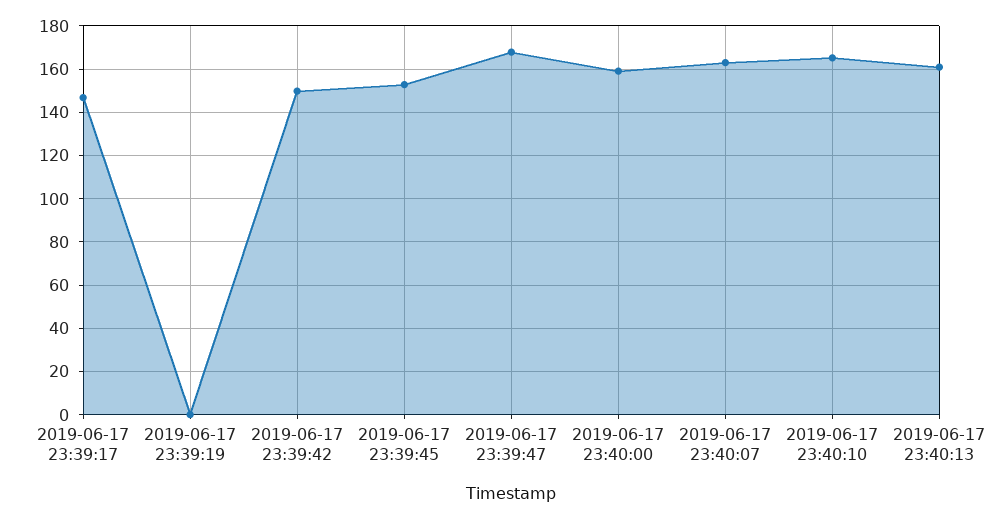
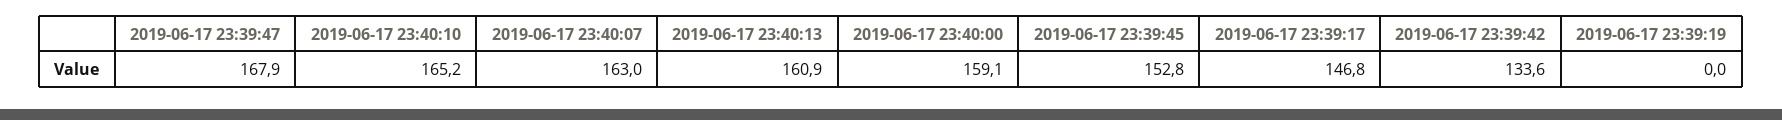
  {
    "2019-06-17 23:39:17": 146.8,
    "2019-06-17 23:39:19": 0,
-   "2019-06-17 23:39:42": 150,
+   "2019-06-17 23:39:42": 133.6,
    "2019-06-17 23:39:45": 152.8,
    "2019-06-17 23:39:47": 167.9,
    "2019-06-17 23:40:00": 159.1,
    "2019-06-17 23:40:07": 163,
    "2019-06-17 23:40:10": 165.2,
    "2019-06-17 23:40:13": 160.9
  }

